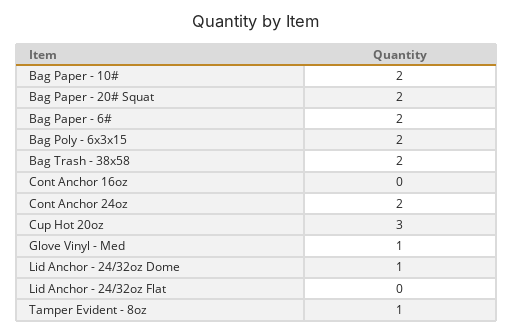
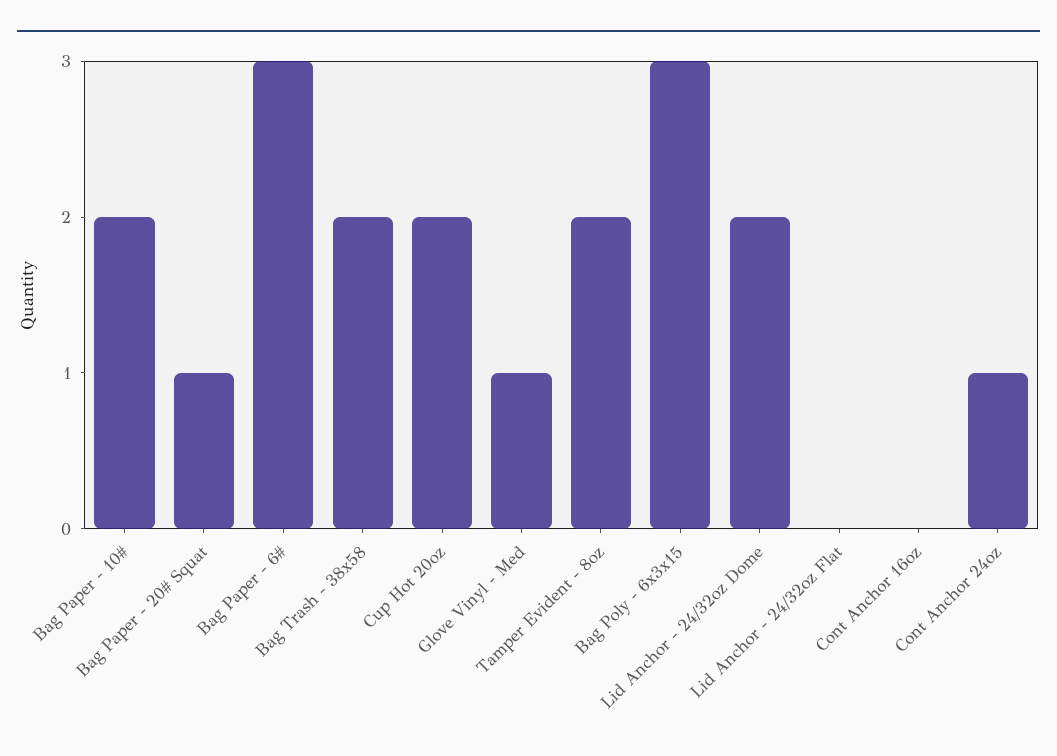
  {
    "Bag Paper - 10#": 2,
-   "Bag Paper - 20# Squat": 2,
+   "Bag Paper - 20# Squat": 1,
-   "Bag Paper - 6#": 2,
+   "Bag Paper - 6#": 3,
-   "Bag Poly - 6x3x15": 2,
+   "Bag Poly - 6x3x15": 3,
    "Bag Trash - 38x58": 2,
    "Cont Anchor 16oz": 0,
-   "Cont Anchor 24oz": 2,
+   "Cont Anchor 24oz": 1,
-   "Cup Hot 20oz": 3,
+   "Cup Hot 20oz": 2,
    "Glove Vinyl - Med": 1,
-   "Lid Anchor - 24/32oz Dome": 1,
+   "Lid Anchor - 24/32oz Dome": 2,
    "Lid Anchor - 24/32oz Flat": 0,
-   "Tamper Evident - 8oz": 1
+   "Tamper Evident - 8oz": 2
  }

